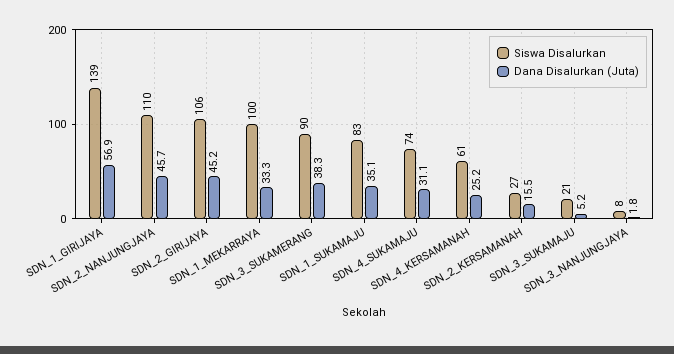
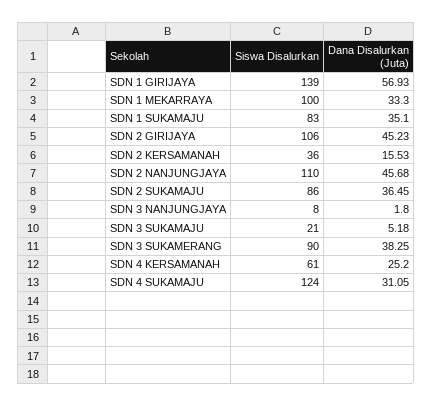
  {
    "Siswa Disalurkan": {
      "SDN_1_GIRIJAYA": 139,
      "SDN_2_NANJUNGJAYA": 110,
      "SDN_2_GIRIJAYA": 106,
      "SDN_1_MEKARRAYA": 100,
      "SDN_3_SUKAMERANG": 90,
      "SDN_1_SUKAMAJU": 83,
-     "SDN_4_SUKAMAJU": 74,
+     "SDN_4_SUKAMAJU": 124,
      "SDN_4_KERSAMANAH": 61,
-     "SDN_2_KERSAMANAH": 27,
+     "SDN_2_KERSAMANAH": 36,
      "SDN_3_SUKAMAJU": 21,
-     "SDN_3_NANJUNGJAYA": 8
+     "SDN_3_NANJUNGJAYA": 8,
+     "SDN 2 SUKAMAJU": 86
    },
    "Dana Disalurkan (Juta)": {
      "SDN_1_GIRIJAYA": 56.93,
      "SDN_2_NANJUNGJAYA": 45.68,
      "SDN_2_GIRIJAYA": 45.23,
      "SDN_1_MEKARRAYA": 33.3,
      "SDN_3_SUKAMERANG": 38.25,
      "SDN_1_SUKAMAJU": 35.1,
      "SDN_4_SUKAMAJU": 31.05,
      "SDN_4_KERSAMANAH": 25.2,
      "SDN_2_KERSAMANAH": 15.53,
      "SDN_3_SUKAMAJU": 5.18,
-     "SDN_3_NANJUNGJAYA": 1.8
+     "SDN_3_NANJUNGJAYA": 1.8,
+     "SDN 2 SUKAMAJU": 36.45
    }
  }

